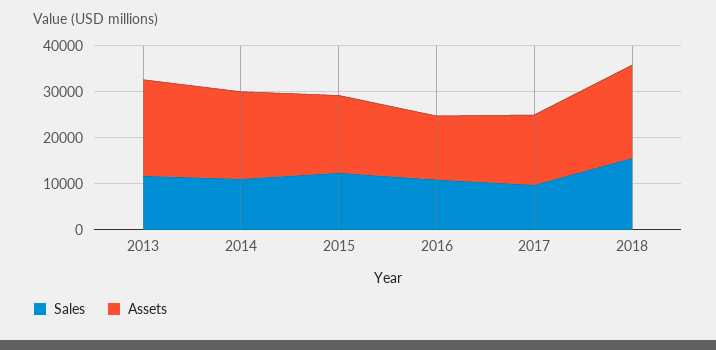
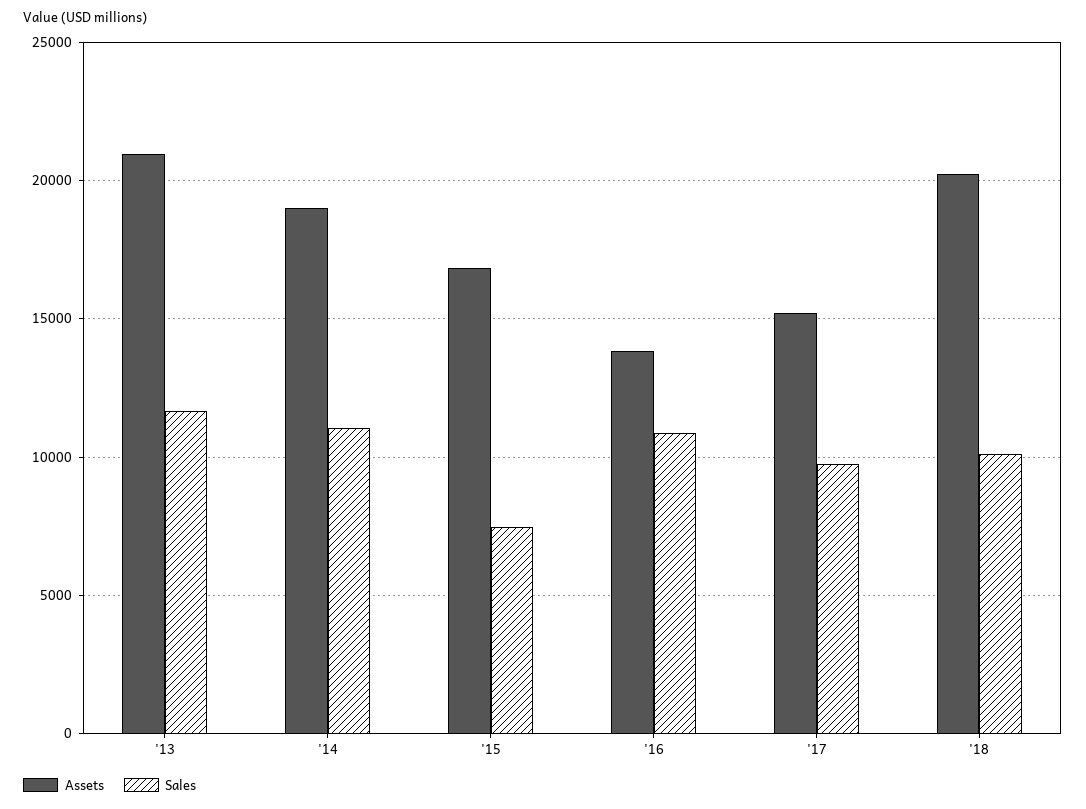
  {
    "Sales": {
      "2013": 11500,
      "2014": 11000,
-     "2015": 12000,
+     "2015": 7500,
      "2016": 11000,
      "2017": 10000,
-     "2018": 16000
+     "2018": 10000
    },
    "Assets": {
      "2013": 21000,
      "2014": 19000,
      "2015": 17000,
      "2016": 14000,
      "2017": 15000,
      "2018": 20000
    }
  }

